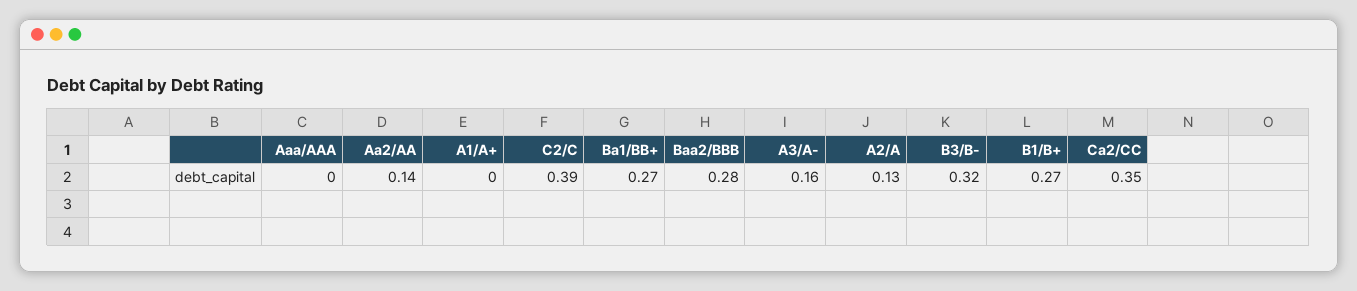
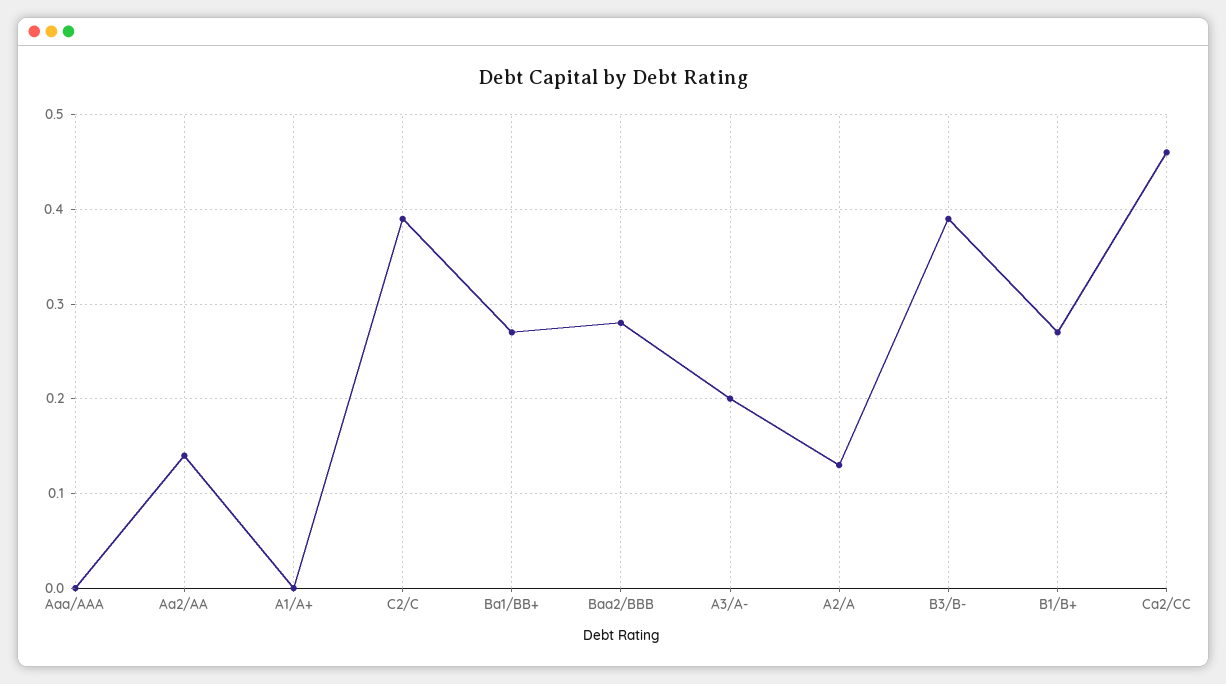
  {
    "Aaa/AAA": 0,
    "Aa2/AA": 0.14,
    "A1/A+": 0,
    "C2/C": 0.39,
    "Ba1/BB+": 0.27,
    "Baa2/BBB": 0.28,
-   "A3/A-": 0.16,
+   "A3/A-": 0.2,
    "A2/A": 0.13,
-   "B3/B-": 0.32,
+   "B3/B-": 0.39,
    "B1/B+": 0.27,
-   "Ca2/CC": 0.35
+   "Ca2/CC": 0.46
  }

